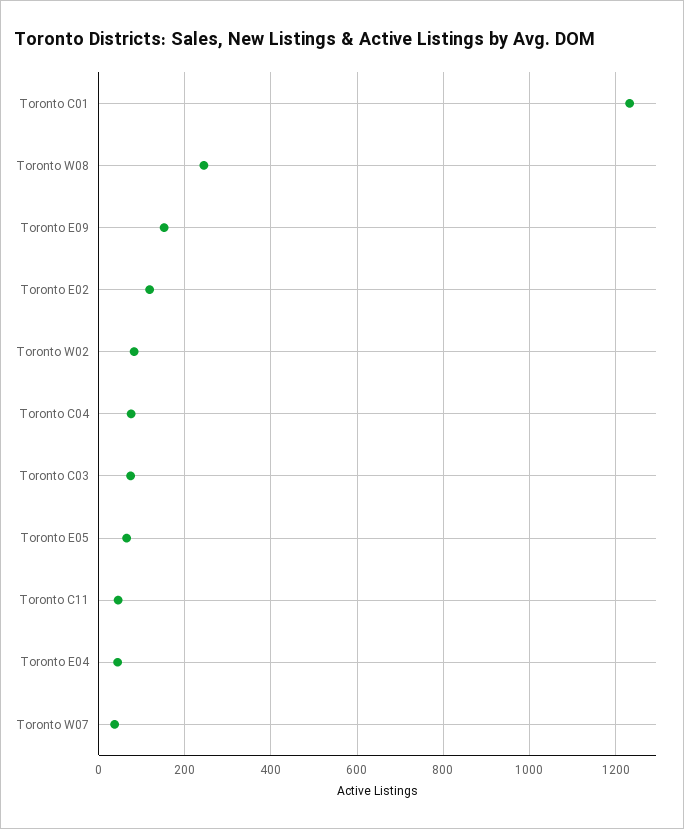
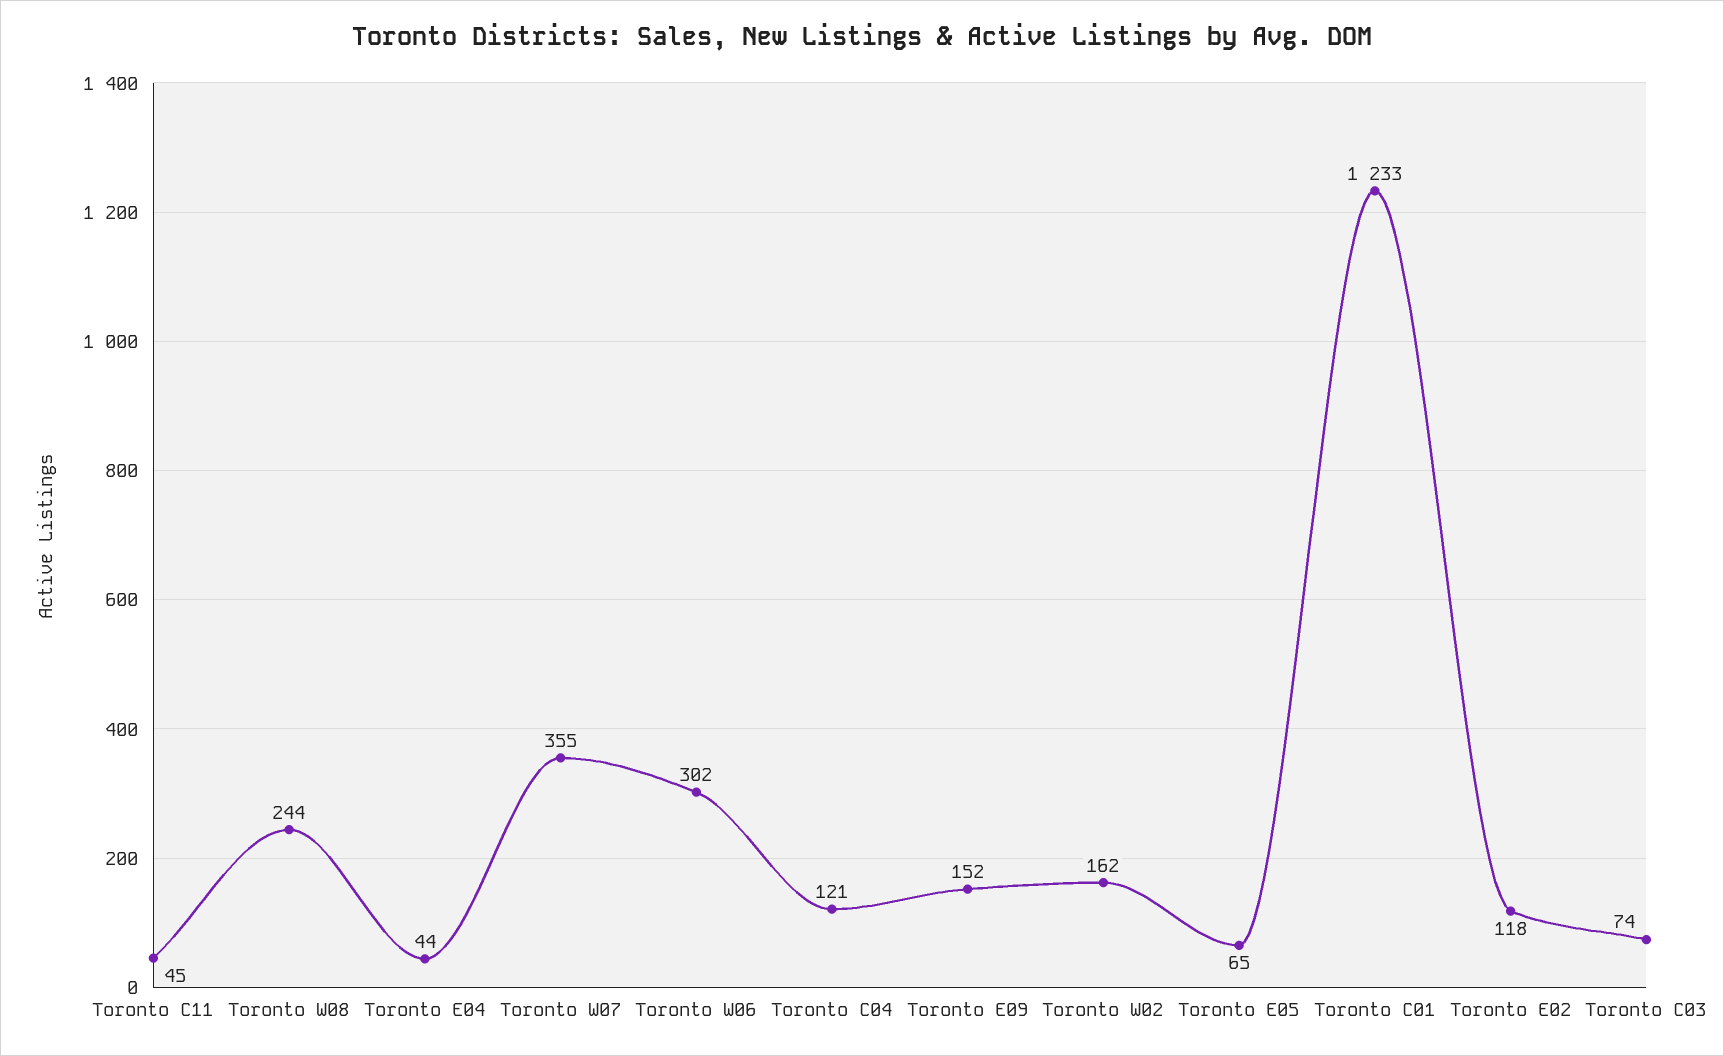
  {
    "Toronto C01": 1233,
    "Toronto W08": 244,
    "Toronto E09": 152,
    "Toronto E02": 118,
-   "Toronto W02": 80,
+   "Toronto W02": 162,
-   "Toronto C04": 80,
+   "Toronto C04": 121,
    "Toronto C03": 74,
    "Toronto E05": 65,
    "Toronto C11": 45,
    "Toronto E04": 44,
-   "Toronto W07": 40
+   "Toronto W07": 355,
+   "Toronto W06": 302
  }

